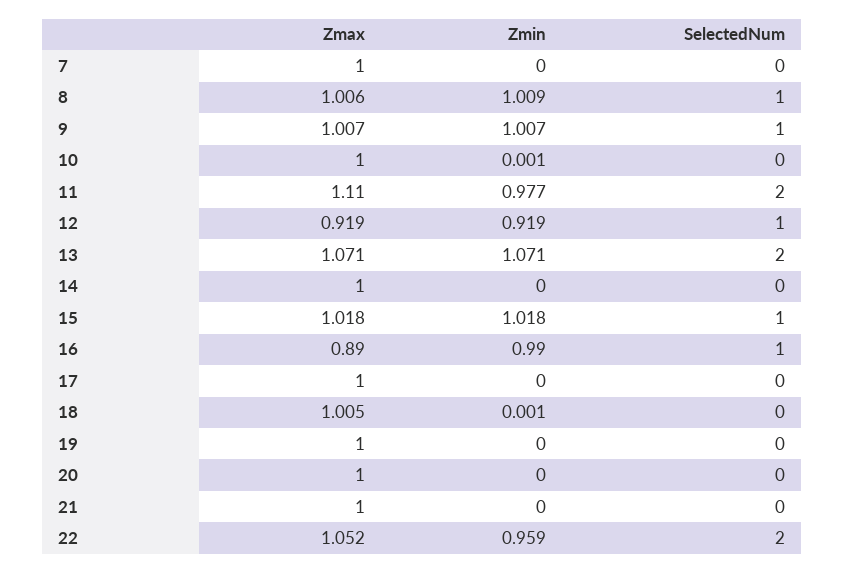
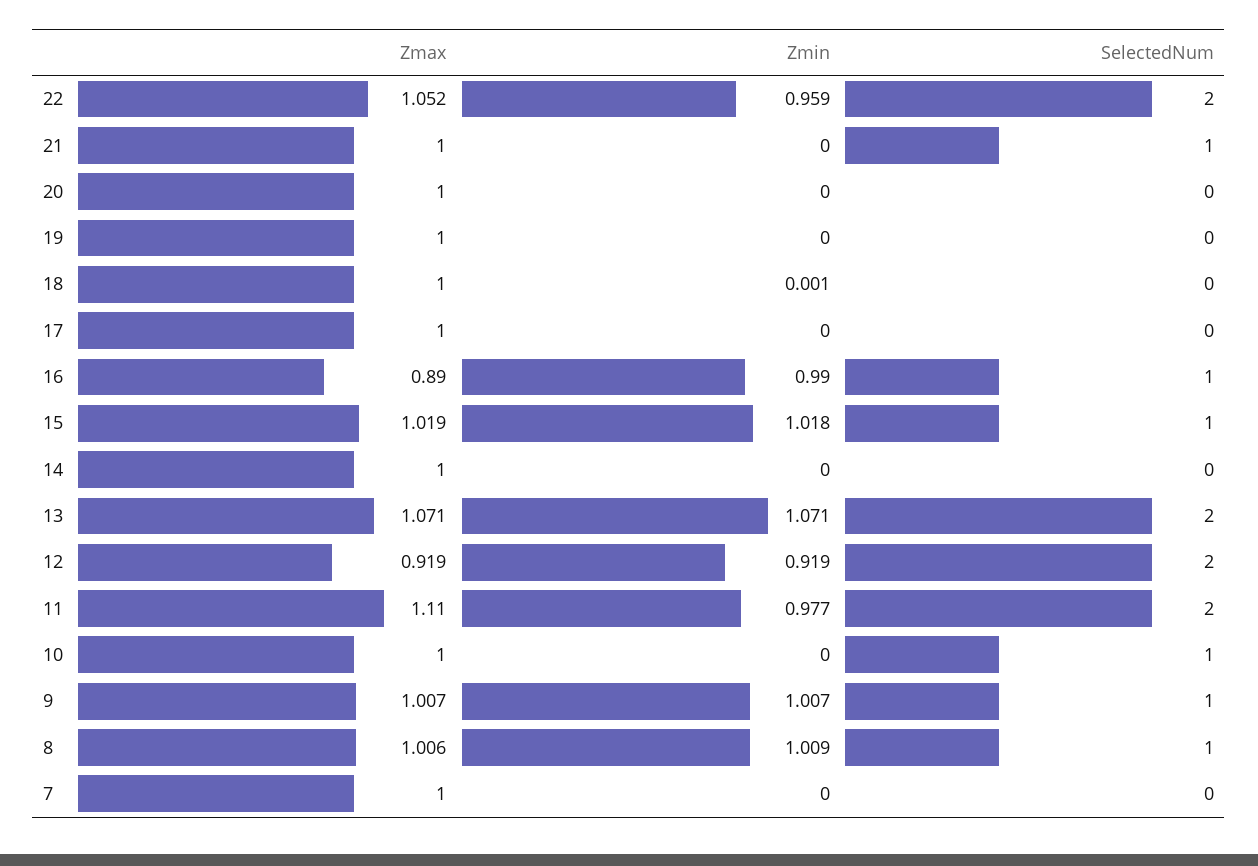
  {
    "Zmax": {
      "7": 1,
      "8": 1.006,
      "9": 1.007,
      "10": 1,
      "11": 1.11,
      "12": 0.919,
      "13": 1.071,
      "14": 1,
-     "15": 1.018,
+     "15": 1.019,
      "16": 0.89,
      "17": 1,
-     "18": 1.005,
+     "18": 1,
      "19": 1,
      "20": 1,
      "21": 1,
      "22": 1.052
    },
    "Zmin": {
      "7": 0,
      "8": 1.009,
      "9": 1.007,
-     "10": 0.001,
+     "10": 0,
      "11": 0.977,
      "12": 0.919,
      "13": 1.071,
      "14": 0,
      "15": 1.018,
      "16": 0.99,
      "17": 0,
      "18": 0.001,
      "19": 0,
      "20": 0,
      "21": 0,
      "22": 0.959
    },
    "SelectedNum": {
      "7": 0,
      "8": 1,
      "9": 1,
-     "10": 0,
+     "10": 1,
      "11": 2,
-     "12": 1,
+     "12": 2,
      "13": 2,
      "14": 0,
      "15": 1,
      "16": 1,
      "17": 0,
      "18": 0,
      "19": 0,
      "20": 0,
-     "21": 0,
+     "21": 1,
      "22": 2
    }
  }

